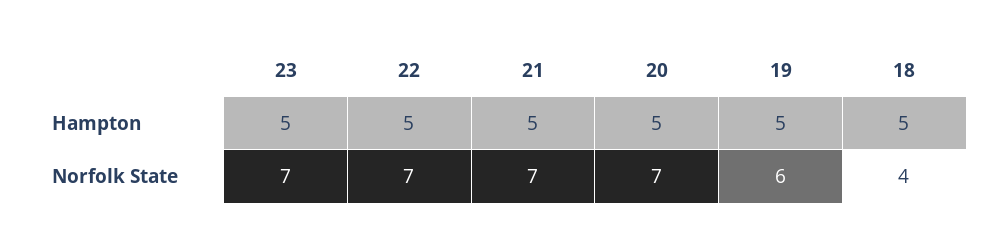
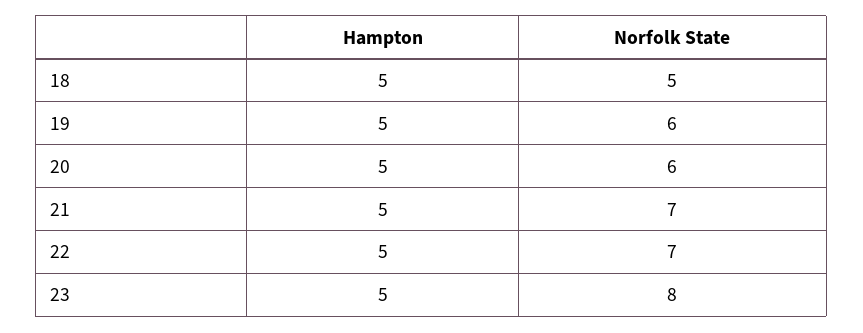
  {
    "23": {
      "Hampton": 5,
-     "Norfolk State": 7
+     "Norfolk State": 8
    },
    "22": {
      "Hampton": 5,
      "Norfolk State": 7
    },
    "21": {
      "Hampton": 5,
      "Norfolk State": 7
    },
    "20": {
      "Hampton": 5,
-     "Norfolk State": 7
+     "Norfolk State": 6
    },
    "19": {
      "Hampton": 5,
      "Norfolk State": 6
    },
    "18": {
      "Hampton": 5,
-     "Norfolk State": 4
+     "Norfolk State": 5
    }
  }

